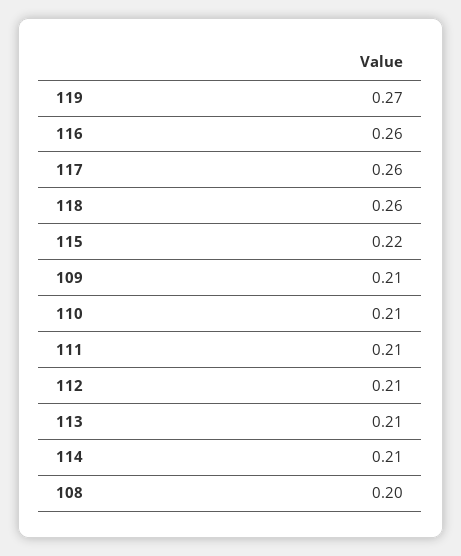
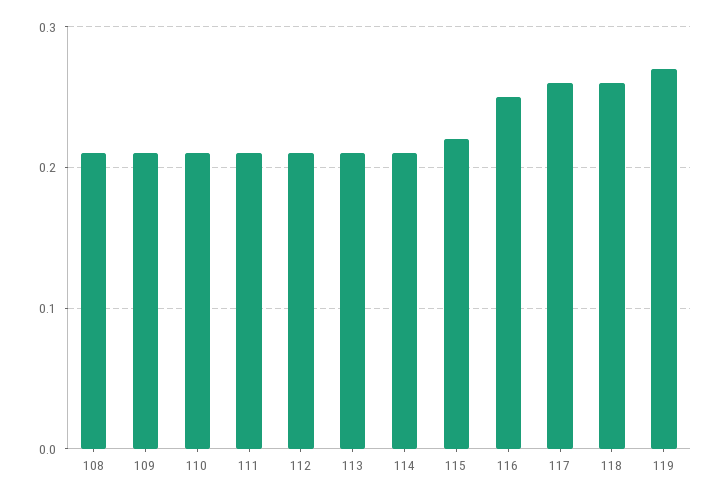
  {
    "119": 0.27,
-   "116": 0.26,
+   "116": 0.25,
    "117": 0.26,
    "118": 0.26,
    "115": 0.22,
    "109": 0.21,
    "110": 0.21,
    "111": 0.21,
    "112": 0.21,
    "113": 0.21,
    "114": 0.21,
-   "108": 0.2
+   "108": 0.21
  }

